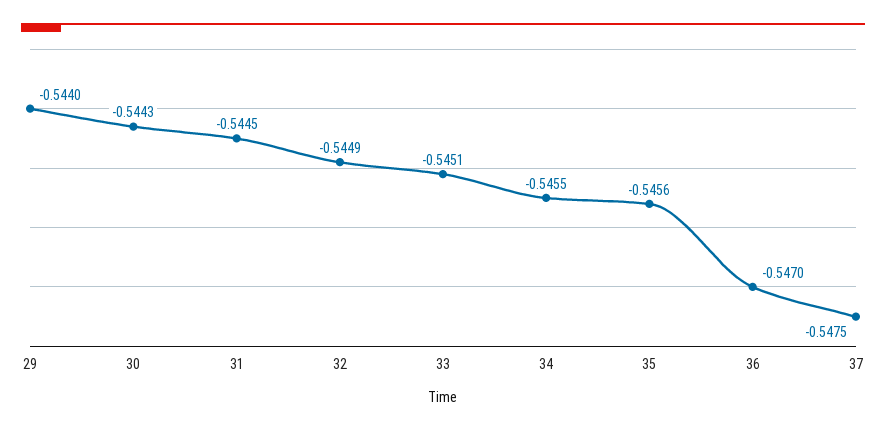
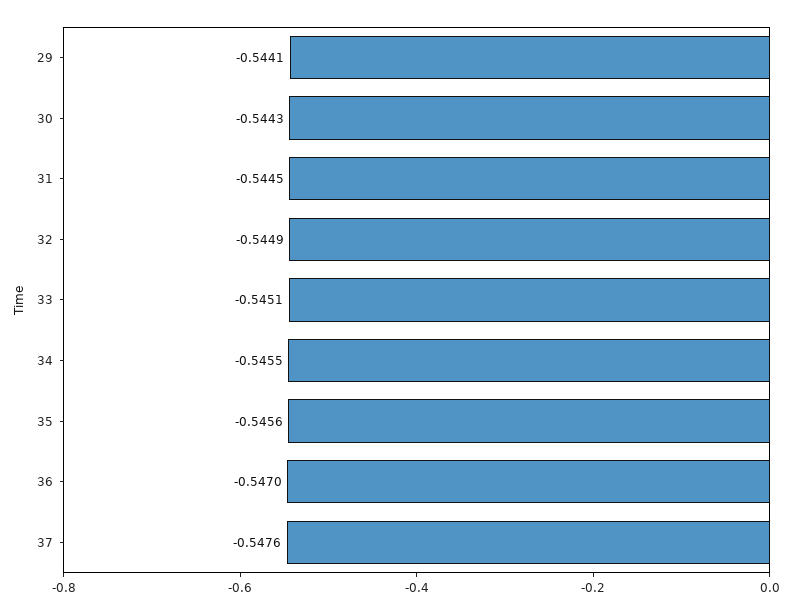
  {
-   "29": -0.544,
+   "29": -0.5441,
    "30": -0.5443,
    "31": -0.5445,
    "32": -0.5449,
    "33": -0.5451,
    "34": -0.5455,
    "35": -0.5456,
    "36": -0.547,
-   "37": -0.5475
+   "37": -0.5476
  }

